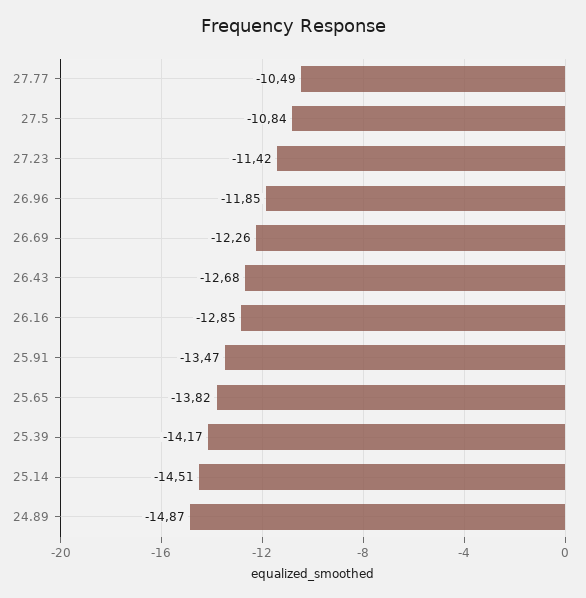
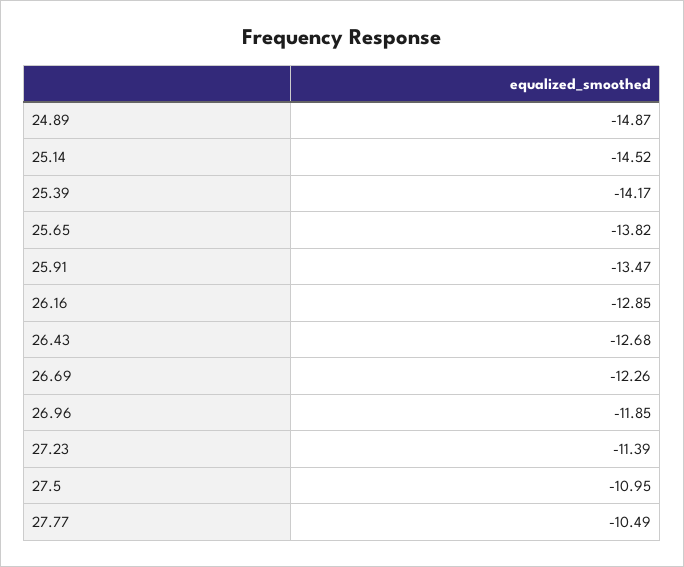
  {
    "27.77": -10.49,
-   "27.5": -10.84,
+   "27.5": -10.95,
-   "27.23": -11.42,
+   "27.23": -11.39,
    "26.96": -11.85,
    "26.69": -12.26,
    "26.43": -12.68,
    "26.16": -12.85,
    "25.91": -13.47,
    "25.65": -13.82,
    "25.39": -14.17,
-   "25.14": -14.51,
+   "25.14": -14.52,
    "24.89": -14.87
  }

